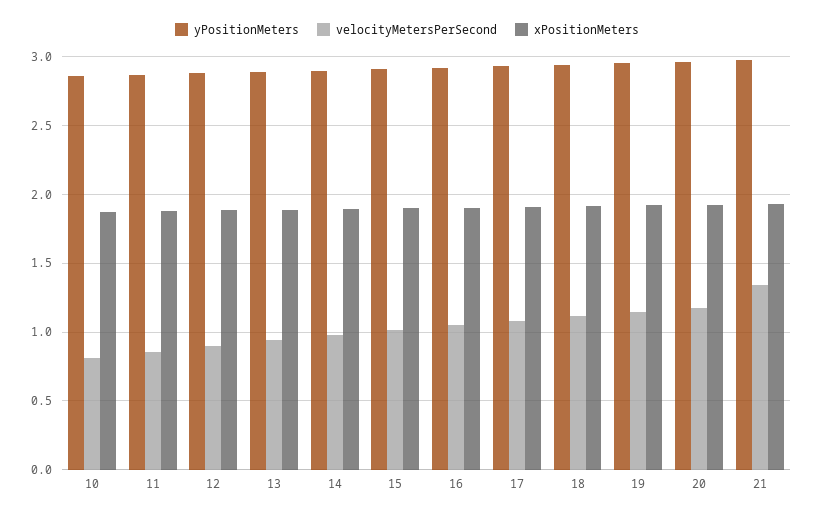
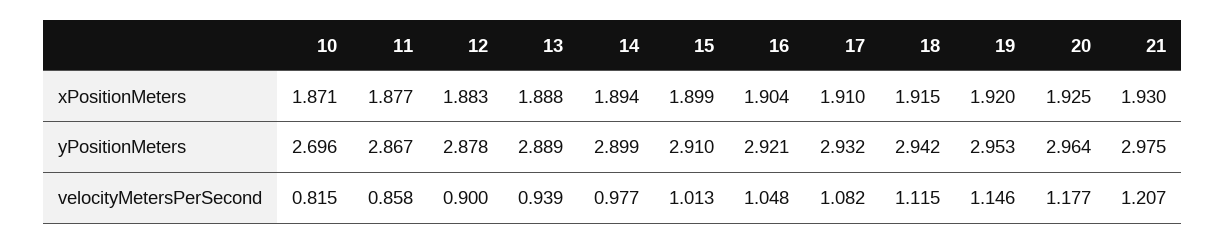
  {
    "yPositionMeters": {
-     "10": 2.85,
+     "10": 2.696,
      "11": 2.867,
      "12": 2.878,
      "13": 2.889,
      "14": 2.899,
      "15": 2.91,
      "16": 2.921,
      "17": 2.932,
      "18": 2.942,
      "19": 2.953,
      "20": 2.964,
      "21": 2.975
    },
    "velocityMetersPerSecond": {
      "10": 0.815,
      "11": 0.858,
      "12": 0.9,
      "13": 0.939,
      "14": 0.977,
      "15": 1.013,
      "16": 1.048,
      "17": 1.082,
      "18": 1.115,
      "19": 1.146,
      "20": 1.177,
-     "21": 1.35
+     "21": 1.207
    },
    "xPositionMeters": {
      "10": 1.871,
      "11": 1.877,
      "12": 1.883,
      "13": 1.888,
      "14": 1.894,
      "15": 1.899,
      "16": 1.904,
      "17": 1.91,
      "18": 1.915,
      "19": 1.92,
      "20": 1.925,
      "21": 1.93
    }
  }

